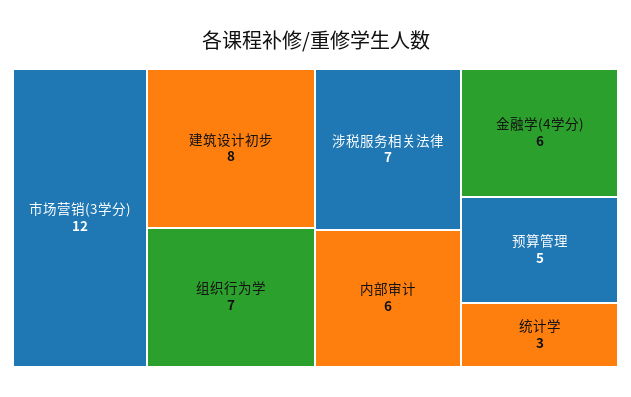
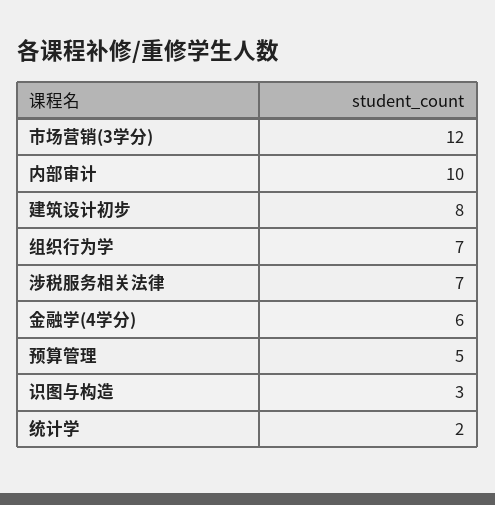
  {
    "市场营销(3学分)": 12,
    "建筑设计初步": 8,
    "组织行为学": 7,
    "涉税服务相关法律": 7,
-   "内部审计": 6,
+   "内部审计": 10,
    "金融学(4学分)": 6,
    "预算管理": 5,
-   "统计学": 3
+   "统计学": 2,
+   "识图与构造": 3
  }

